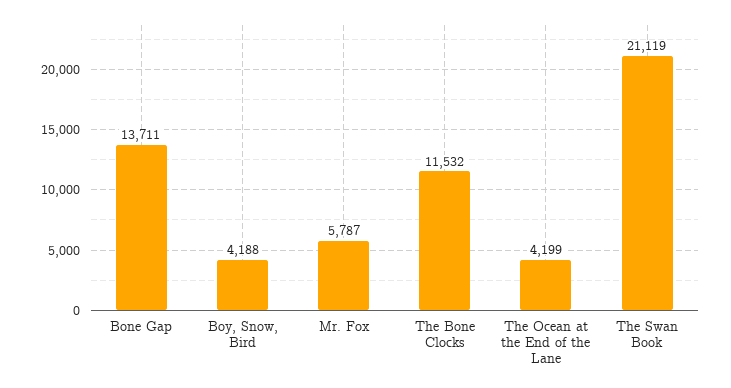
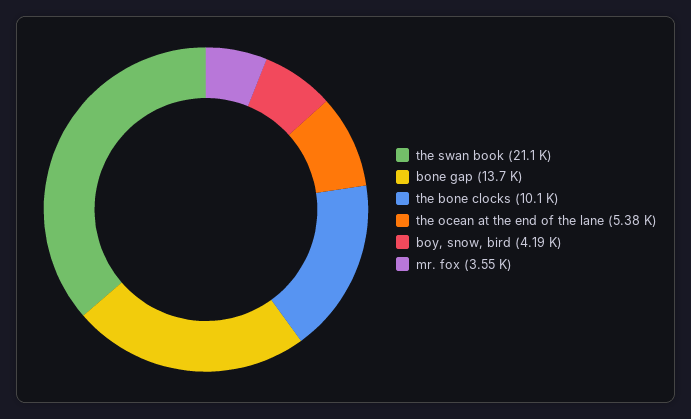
  {
    "Bone Gap": 13711,
    "Boy, Snow, Bird": 4188,
-   "Mr. Fox": 5787,
+   "Mr. Fox": 3550,
-   "The Bone Clocks": 11532,
+   "The Bone Clocks": 10100,
-   "The Ocean at the End of the Lane": 4199,
+   "The Ocean at the End of the Lane": 5380,
    "The Swan Book": 21119
  }

